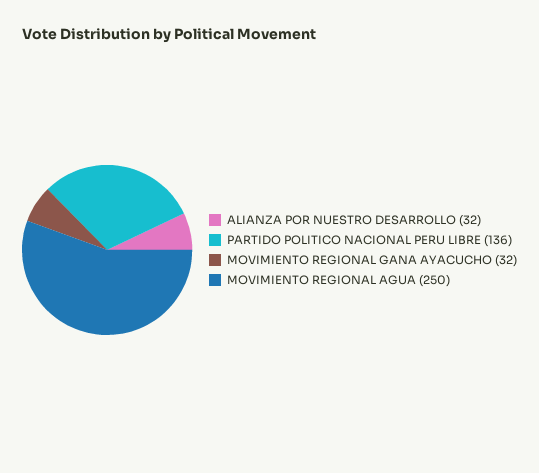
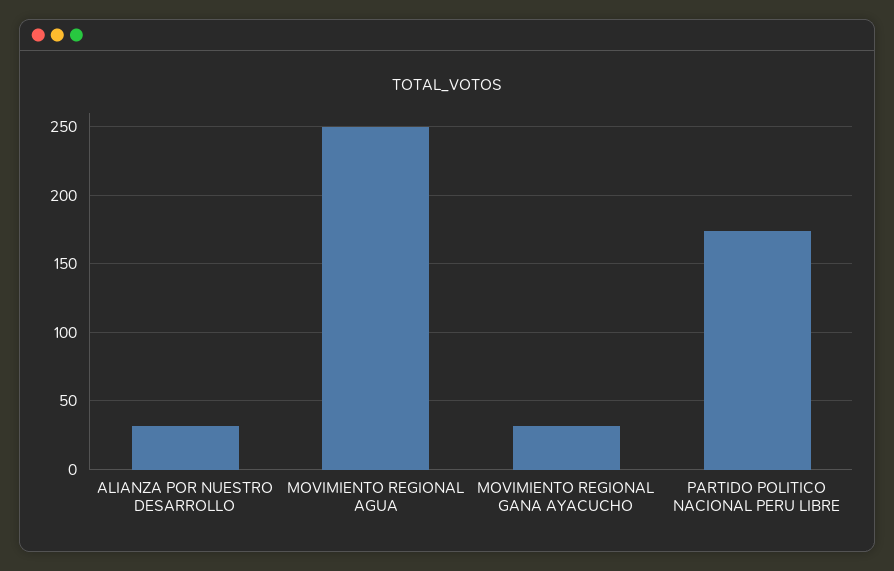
  {
    "ALIANZA POR NUESTRO DESARROLLO": 32,
-   "PARTIDO POLITICO NACIONAL PERU LIBRE": 136,
+   "PARTIDO POLITICO NACIONAL PERU LIBRE": 175,
    "MOVIMIENTO REGIONAL GANA AYACUCHO": 32,
    "MOVIMIENTO REGIONAL AGUA": 250
  }

